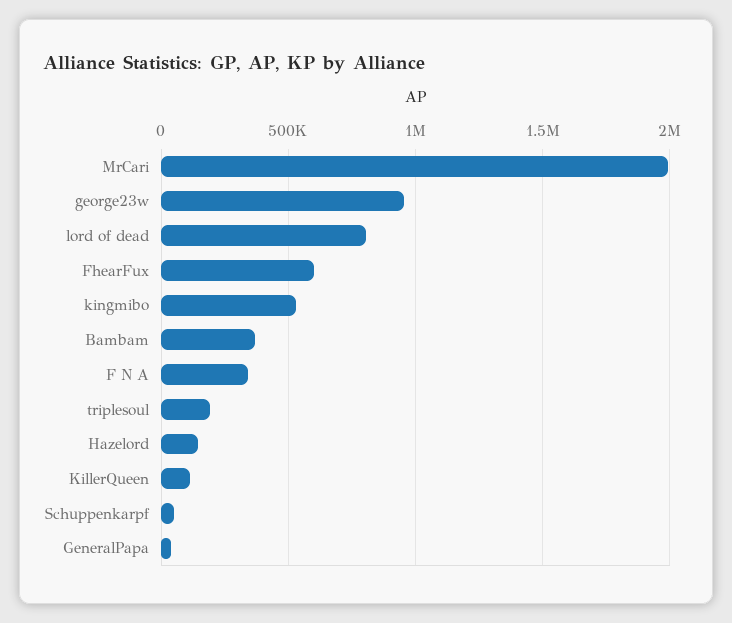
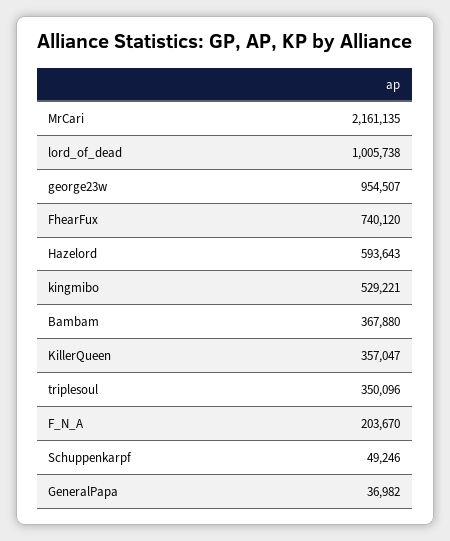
  {
-   "MrCari": 2000000,
+   "MrCari": 2161135,
    "george23w": 954507,
-   "lord of dead": 800000,
+   "lord of dead": 1005738,
-   "FhearFux": 600000,
+   "FhearFux": 740120,
    "kingmibo": 529221,
    "Bambam": 367880,
-   "F N A": 350000,
+   "F N A": 203670,
-   "triplesoul": 200000,
+   "triplesoul": 350096,
-   "Hazelord": 150000,
+   "Hazelord": 593643,
-   "KillerQueen": 100000,
+   "KillerQueen": 357047,
    "Schuppenkarpf": 49246,
    "GeneralPapa": 36982
  }

